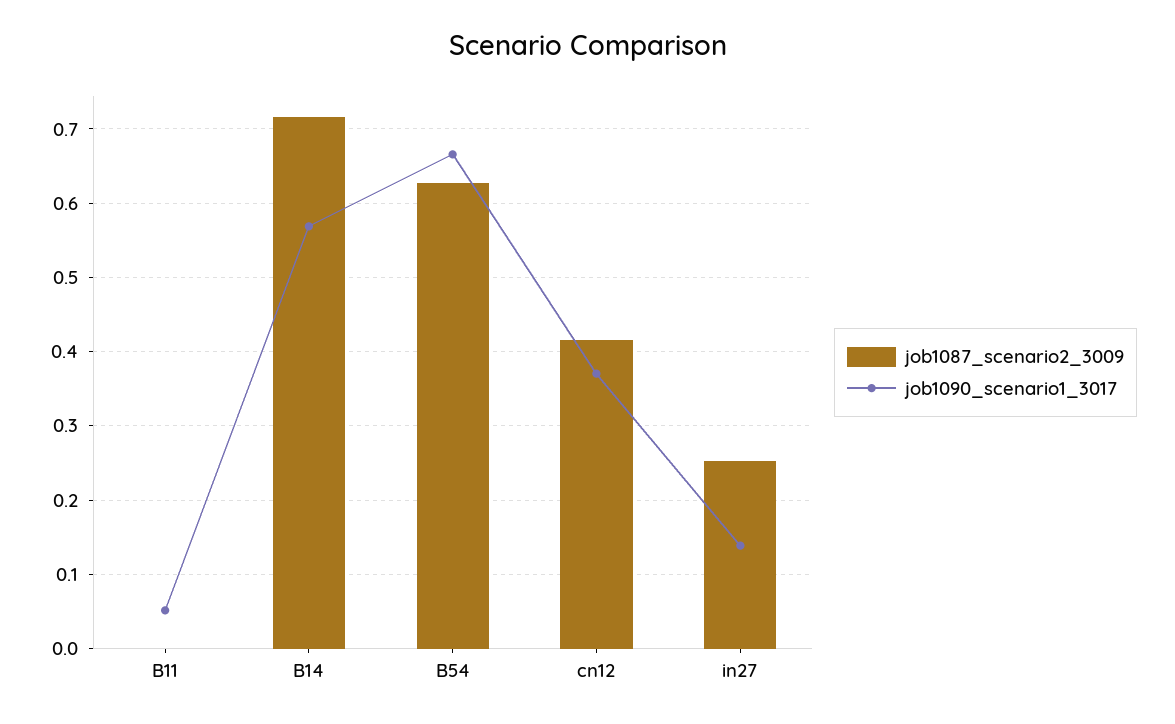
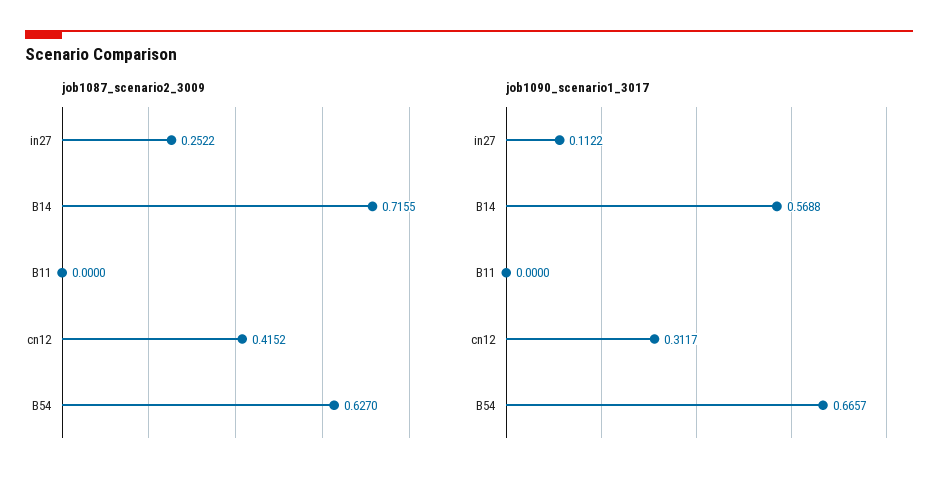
  {
    "job1087_scenario2_3009": {
      "B11": 0,
      "B14": 0.7155,
      "B54": 0.627,
      "cn12": 0.4152,
      "in27": 0.2522
    },
    "job1090_scenario1_3017": {
-     "B11": 0.05,
+     "B11": 0,
      "B14": 0.5688,
      "B54": 0.6657,
-     "cn12": 0.37,
+     "cn12": 0.3117,
-     "in27": 0.14
+     "in27": 0.1122
    }
  }

